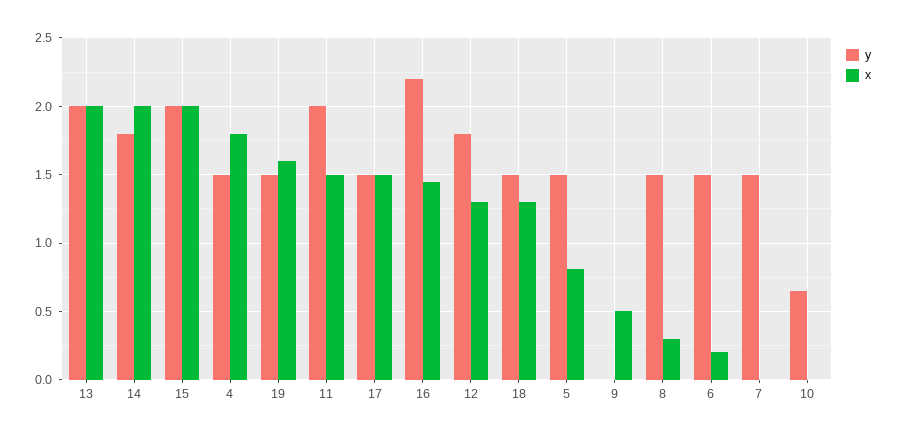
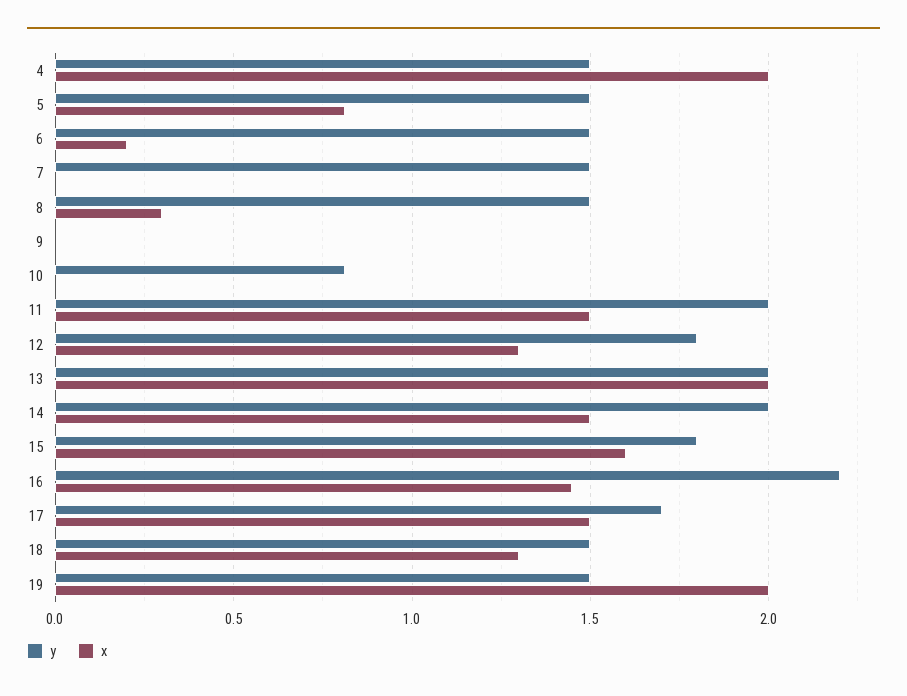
  {
    "y": {
      "13": 2,
-     "14": 1.8,
+     "14": 2,
-     "15": 2,
+     "15": 1.8,
      "4": 1.5,
      "19": 1.5,
      "11": 2,
-     "17": 1.5,
+     "17": 1.7,
      "16": 2.2,
      "12": 1.8,
      "18": 1.5,
      "5": 1.5,
      "9": 0,
      "8": 1.5,
      "6": 1.5,
      "7": 1.5,
-     "10": 0.65
+     "10": 0.8
    },
    "x": {
      "13": 2,
-     "14": 2,
+     "14": 1.5,
-     "15": 2,
+     "15": 1.6,
-     "4": 1.8,
+     "4": 2,
-     "19": 1.6,
+     "19": 2,
      "11": 1.5,
      "17": 1.5,
      "16": 1.45,
      "12": 1.3,
      "18": 1.3,
      "5": 0.8,
-     "9": 0.5,
+     "9": 0,
      "8": 0.3,
      "6": 0.2,
      "7": 0,
      "10": 0
    }
  }

